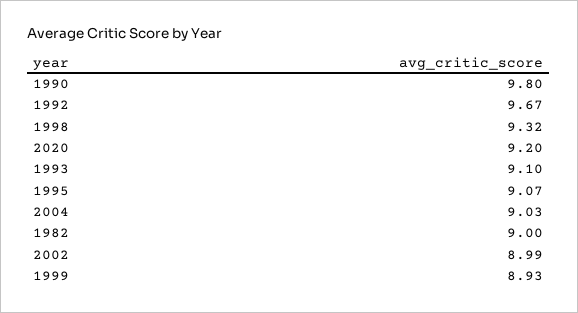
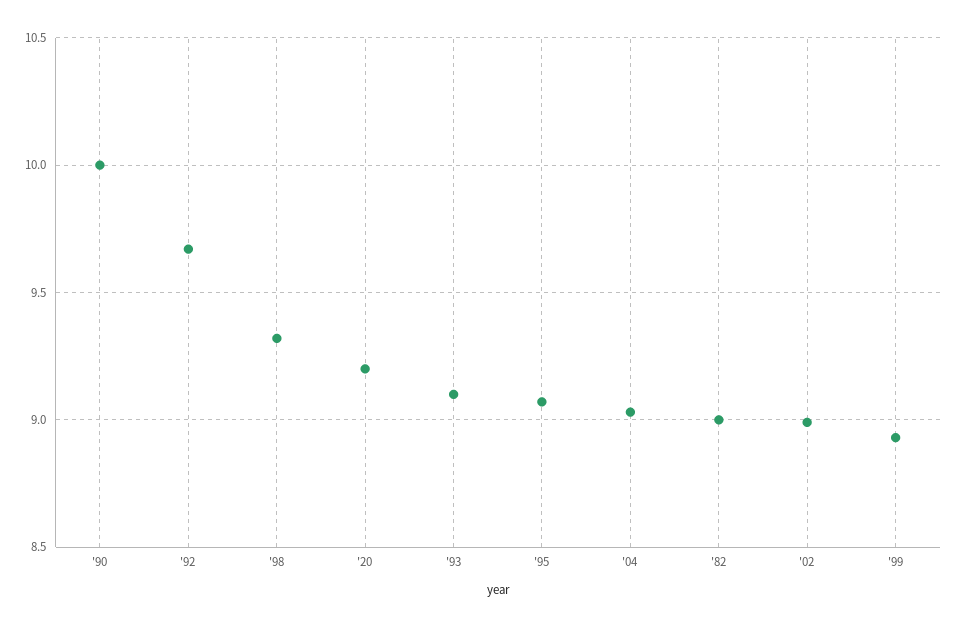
  {
-   "1990": 9.8,
+   "1990": 10,
    "1992": 9.67,
    "1998": 9.32,
    "2020": 9.2,
    "1993": 9.1,
    "1995": 9.07,
    "2004": 9.03,
    "1982": 9,
    "2002": 8.99,
    "1999": 8.93
  }

